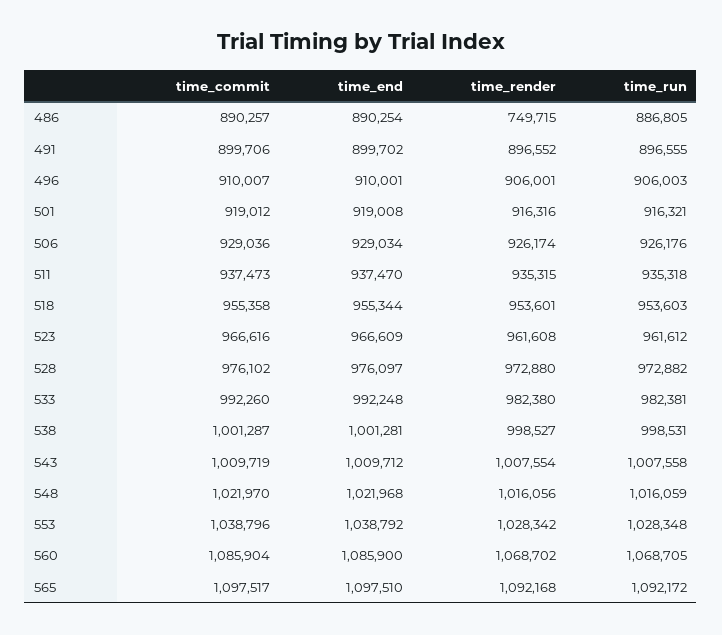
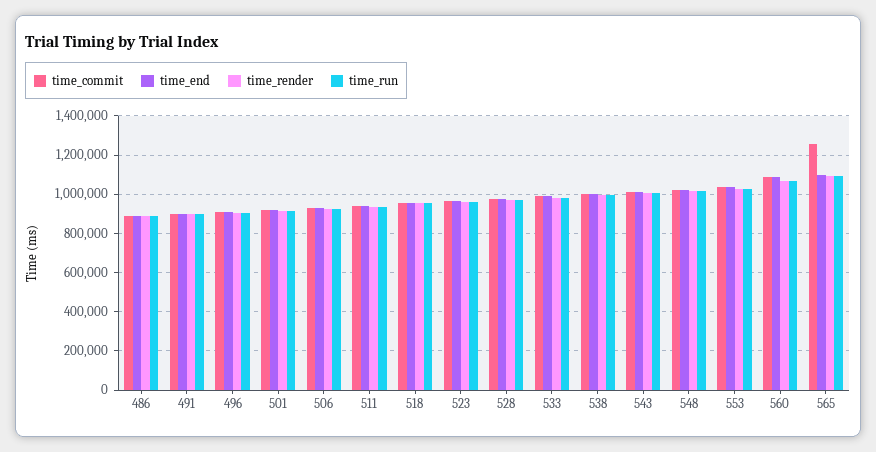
  {
    "time_commit": {
      "486": 890257,
      "491": 899706,
      "496": 910007,
      "501": 919012,
      "506": 929036,
      "511": 937473,
      "518": 955358,
      "523": 966616,
      "528": 976102,
      "533": 992260,
      "538": 1001287,
      "543": 1009719,
      "548": 1021970,
      "553": 1038796,
      "560": 1085904,
-     "565": 1097517
+     "565": 1250000
    },
    "time_end": {
      "486": 890254,
      "491": 899702,
      "496": 910001,
      "501": 919008,
      "506": 929034,
      "511": 937470,
      "518": 955344,
      "523": 966609,
      "528": 976097,
      "533": 992248,
      "538": 1001281,
      "543": 1009712,
      "548": 1021968,
      "553": 1038792,
      "560": 1085900,
      "565": 1097510
    },
    "time_render": {
-     "486": 749715,
+     "486": 900000,
      "491": 896552,
      "496": 906001,
      "501": 916316,
      "506": 926174,
      "511": 935315,
      "518": 953601,
      "523": 961608,
      "528": 972880,
      "533": 982380,
      "538": 998527,
      "543": 1007554,
      "548": 1016056,
      "553": 1028342,
      "560": 1068702,
      "565": 1092168
    },
    "time_run": {
      "486": 886805,
      "491": 896555,
      "496": 906003,
      "501": 916321,
      "506": 926176,
      "511": 935318,
      "518": 953603,
      "523": 961612,
      "528": 972882,
      "533": 982381,
      "538": 998531,
      "543": 1007558,
      "548": 1016059,
      "553": 1028348,
      "560": 1068705,
      "565": 1092172
    }
  }

